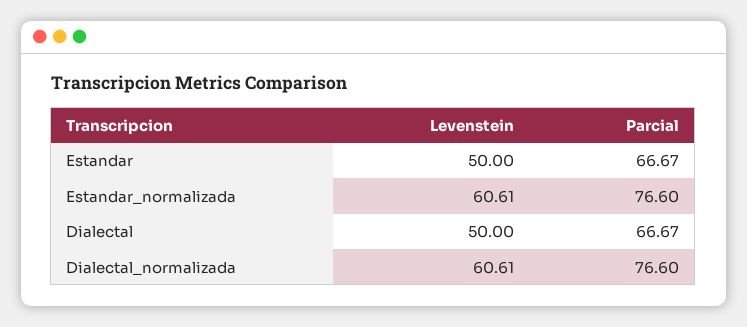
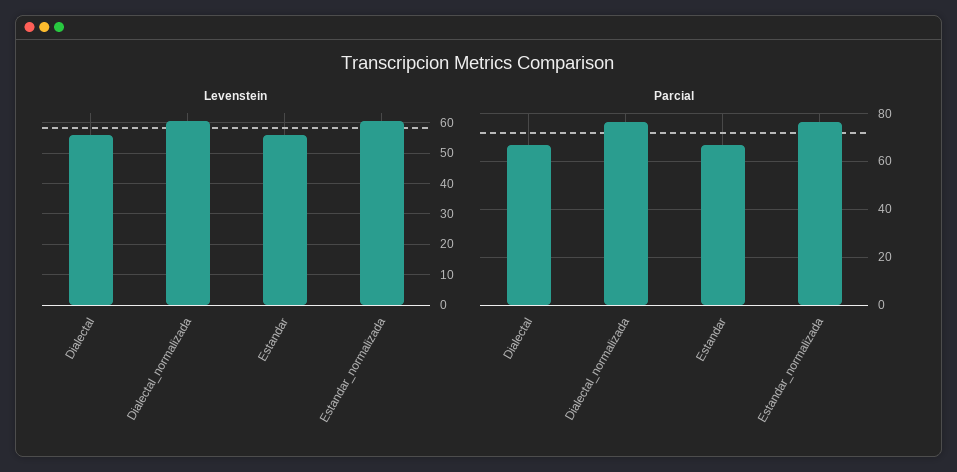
  {
    "Levenstein": {
-     "Estandar": 50,
+     "Estandar": 56,
      "Estandar_normalizada": 60.61,
-     "Dialectal": 50,
+     "Dialectal": 56,
      "Dialectal_normalizada": 60.61
    },
    "Parcial": {
      "Estandar": 66.67,
      "Estandar_normalizada": 76.6,
      "Dialectal": 66.67,
      "Dialectal_normalizada": 76.6
    }
  }

